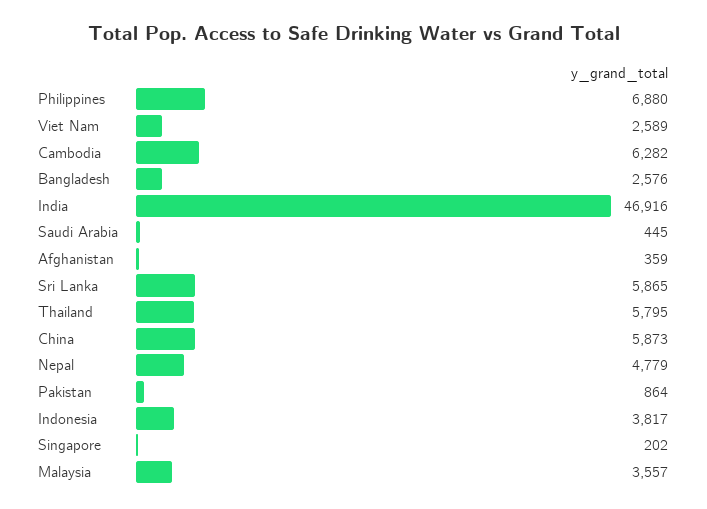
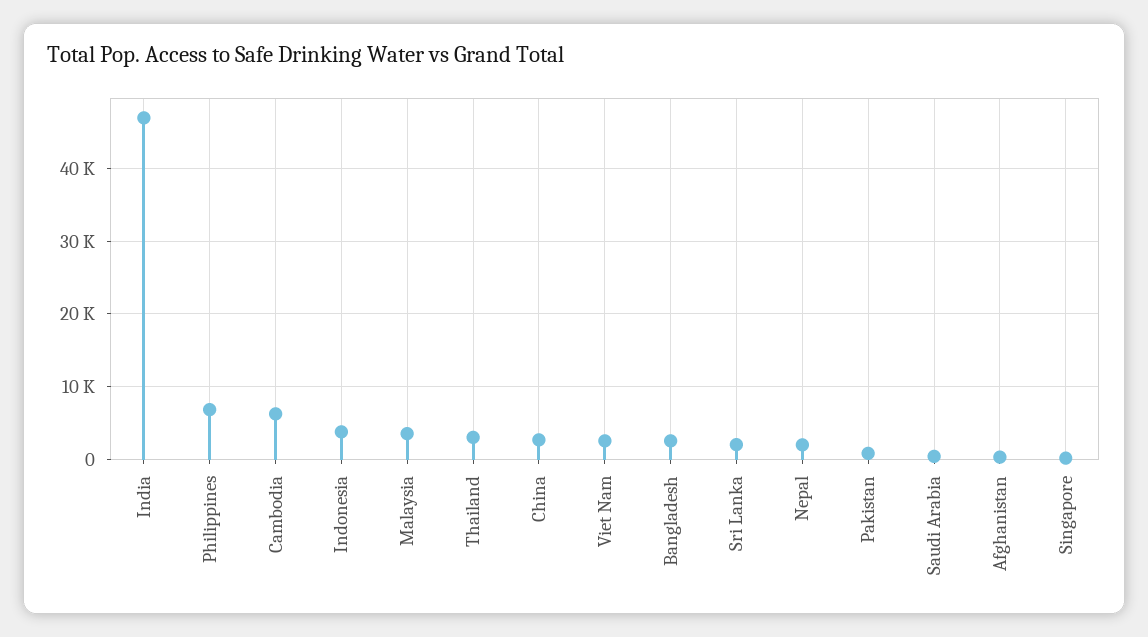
  {
    "Philippines": 6880,
    "Viet Nam": 2589,
    "Cambodia": 6282,
    "Bangladesh": 2576,
    "India": 46916,
    "Saudi Arabia": 445,
    "Afghanistan": 359,
-   "Sri Lanka": 5865,
+   "Sri Lanka": 2000,
-   "Thailand": 5795,
+   "Thailand": 3000,
-   "China": 5873,
+   "China": 3000,
-   "Nepal": 4779,
+   "Nepal": 2000,
    "Pakistan": 864,
    "Indonesia": 3817,
    "Singapore": 202,
    "Malaysia": 3557
  }

